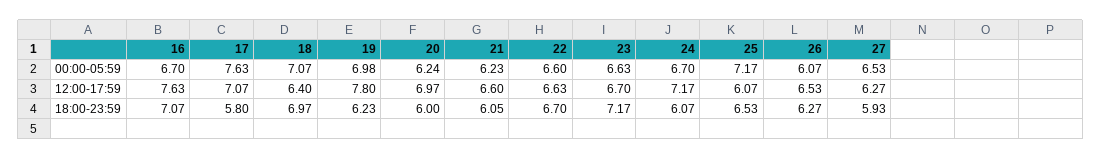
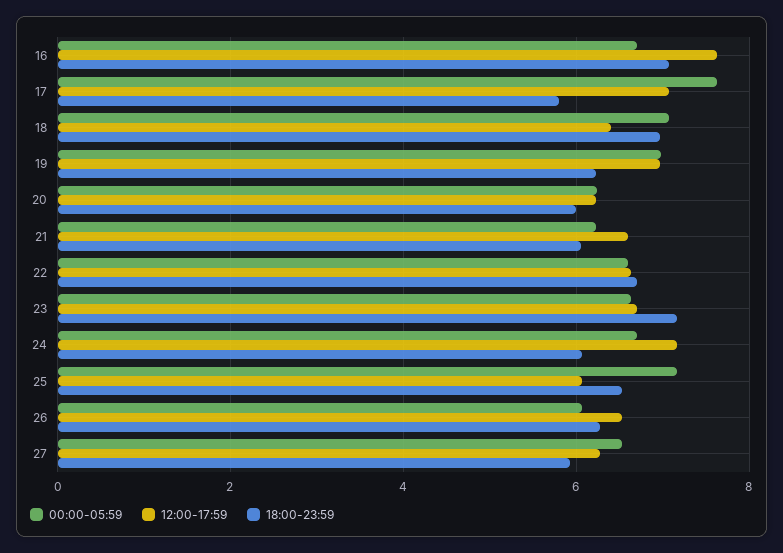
  {
    "00:00-05:59": {
      "16": 6.7,
      "17": 7.63,
      "18": 7.07,
      "19": 6.98,
      "20": 6.24,
      "21": 6.23,
      "22": 6.6,
      "23": 6.63,
      "24": 6.7,
      "25": 7.17,
      "26": 6.07,
      "27": 6.53
    },
    "12:00-17:59": {
      "16": 7.63,
      "17": 7.07,
      "18": 6.4,
-     "19": 7.8,
+     "19": 7,
-     "20": 6.97,
+     "20": 6.2,
      "21": 6.6,
      "22": 6.63,
      "23": 6.7,
      "24": 7.17,
      "25": 6.07,
      "26": 6.53,
      "27": 6.27
    },
    "18:00-23:59": {
      "16": 7.07,
      "17": 5.8,
      "18": 6.97,
      "19": 6.23,
      "20": 6,
      "21": 6.05,
      "22": 6.7,
      "23": 7.17,
      "24": 6.07,
      "25": 6.53,
      "26": 6.27,
      "27": 5.93
    }
  }

